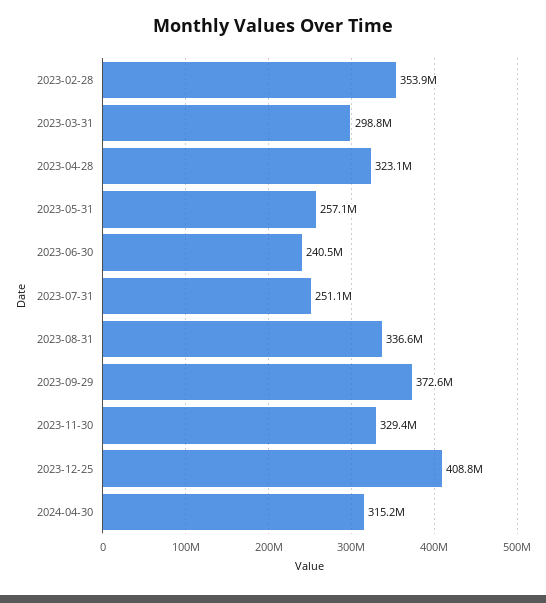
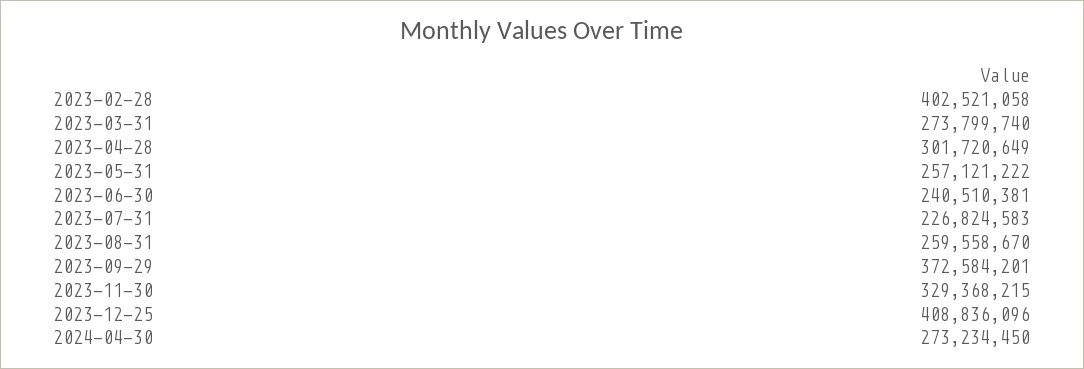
  {
-   "2023-02-28": 353900000,
+   "2023-02-28": 402521058,
-   "2023-03-31": 298800000,
+   "2023-03-31": 273799740,
-   "2023-04-28": 323100000,
+   "2023-04-28": 301720649,
    "2023-05-31": 257121222,
    "2023-06-30": 240510381,
-   "2023-07-31": 251100000,
+   "2023-07-31": 226824583,
-   "2023-08-31": 336600000,
+   "2023-08-31": 259558670,
    "2023-09-29": 372584201,
    "2023-11-30": 329368215,
    "2023-12-25": 408836096,
-   "2024-04-30": 315200000
+   "2024-04-30": 273234450
  }

